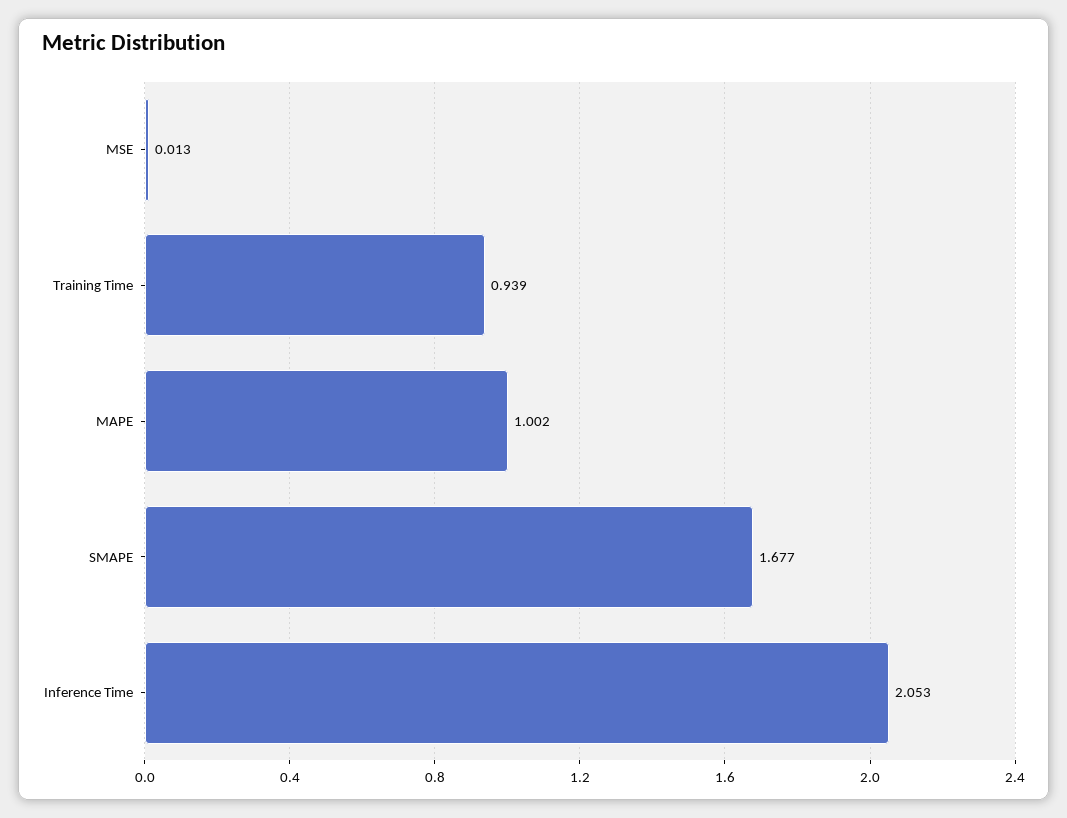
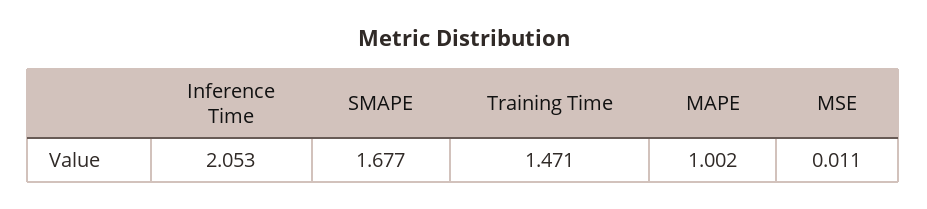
  {
-   "MSE": 0.013,
+   "MSE": 0.011,
-   "Training Time": 0.939,
+   "Training Time": 1.471,
    "MAPE": 1.002,
    "SMAPE": 1.677,
    "Inference Time": 2.053
  }

